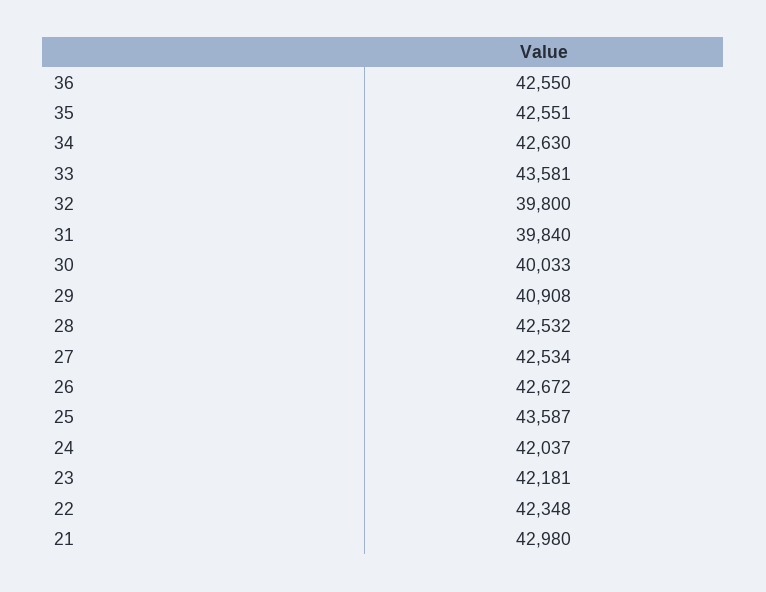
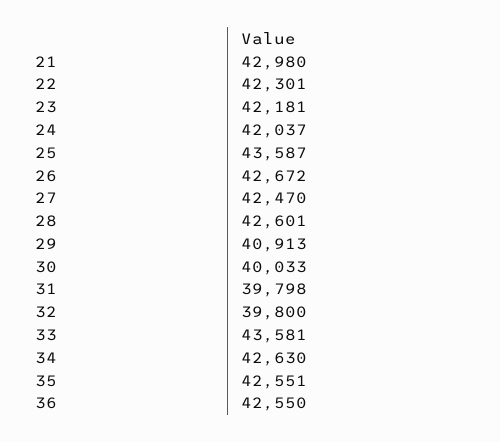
  {
    "36": 42550,
    "35": 42551,
    "34": 42630,
    "33": 43581,
    "32": 39800,
-   "31": 39840,
+   "31": 39798,
    "30": 40033,
-   "29": 40908,
+   "29": 40913,
-   "28": 42532,
+   "28": 42601,
-   "27": 42534,
+   "27": 42470,
    "26": 42672,
    "25": 43587,
    "24": 42037,
    "23": 42181,
-   "22": 42348,
+   "22": 42301,
    "21": 42980
  }

